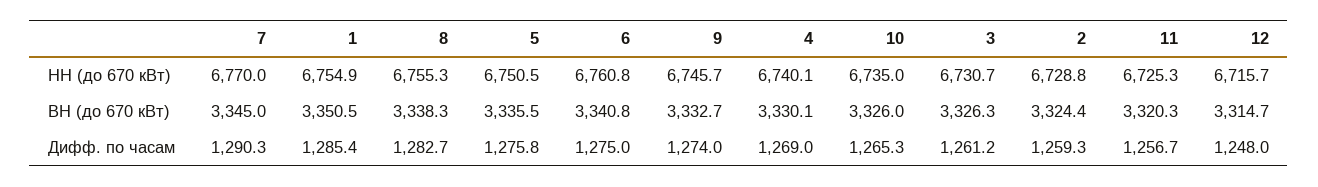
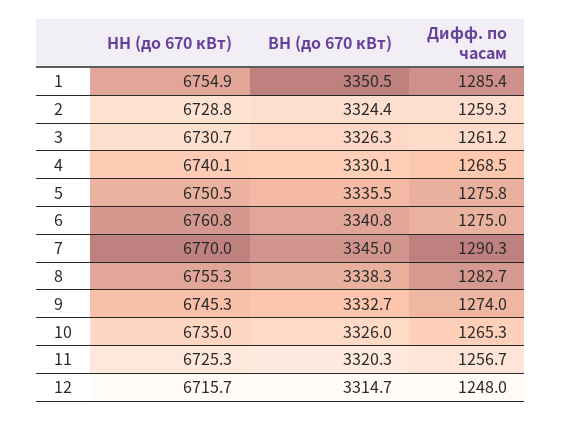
  {
    "7": {
      "НН (до 670 кВт)": 6770,
      "ВН (до 670 кВт)": 3345,
      "Дифф. по часам": 1290.3
    },
    "1": {
      "НН (до 670 кВт)": 6754.9,
      "ВН (до 670 кВт)": 3350.5,
      "Дифф. по часам": 1285.4
    },
    "8": {
      "НН (до 670 кВт)": 6755.3,
      "ВН (до 670 кВт)": 3338.3,
      "Дифф. по часам": 1282.7
    },
    "5": {
      "НН (до 670 кВт)": 6750.5,
      "ВН (до 670 кВт)": 3335.5,
      "Дифф. по часам": 1275.8
    },
    "6": {
      "НН (до 670 кВт)": 6760.8,
      "ВН (до 670 кВт)": 3340.8,
      "Дифф. по часам": 1275
    },
    "9": {
-     "НН (до 670 кВт)": 6745.7,
+     "НН (до 670 кВт)": 6745.3,
      "ВН (до 670 кВт)": 3332.7,
      "Дифф. по часам": 1274
    },
    "4": {
      "НН (до 670 кВт)": 6740.1,
      "ВН (до 670 кВт)": 3330.1,
-     "Дифф. по часам": 1269
+     "Дифф. по часам": 1268.5
    },
    "10": {
      "НН (до 670 кВт)": 6735,
      "ВН (до 670 кВт)": 3326,
      "Дифф. по часам": 1265.3
    },
    "3": {
      "НН (до 670 кВт)": 6730.7,
      "ВН (до 670 кВт)": 3326.3,
      "Дифф. по часам": 1261.2
    },
    "2": {
      "НН (до 670 кВт)": 6728.8,
      "ВН (до 670 кВт)": 3324.4,
      "Дифф. по часам": 1259.3
    },
    "11": {
      "НН (до 670 кВт)": 6725.3,
      "ВН (до 670 кВт)": 3320.3,
      "Дифф. по часам": 1256.7
    },
    "12": {
      "НН (до 670 кВт)": 6715.7,
      "ВН (до 670 кВт)": 3314.7,
      "Дифф. по часам": 1248
    }
  }

